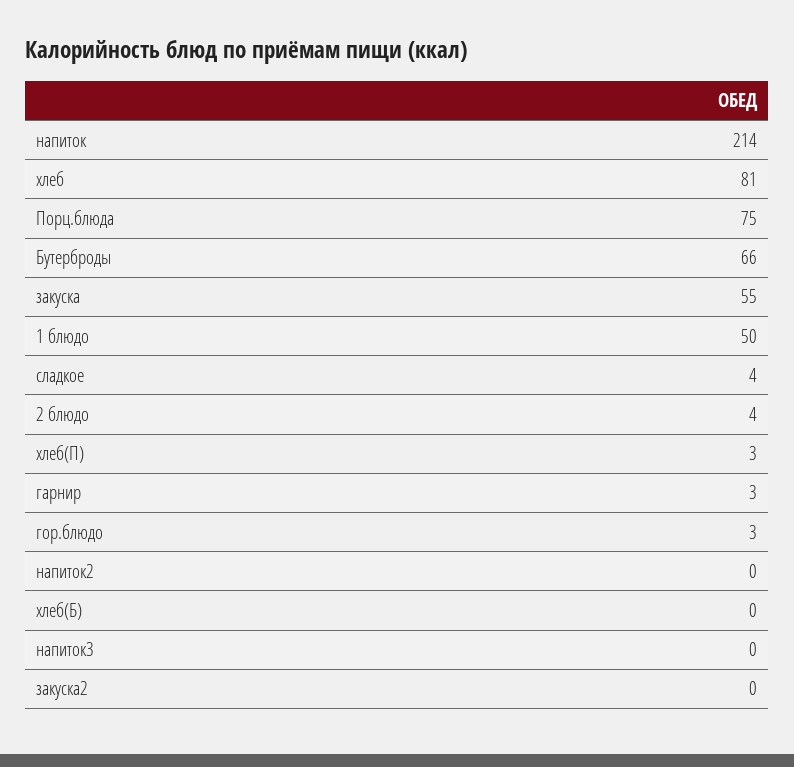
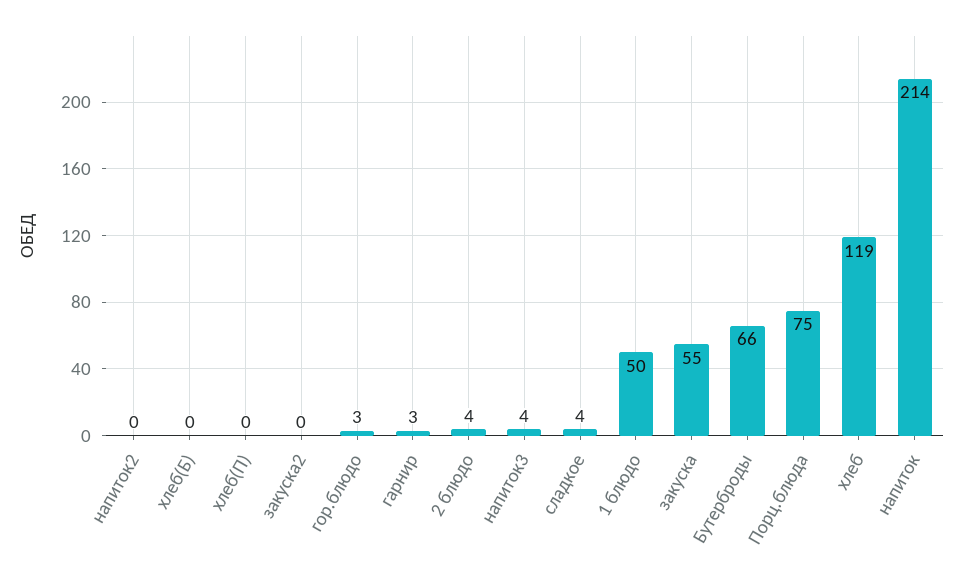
  {
    "напиток": 214,
-   "хлеб": 81,
+   "хлеб": 119,
    "Порц.блюда": 75,
    "Бутерброды": 66,
    "закуска": 55,
    "1 блюдо": 50,
    "сладкое": 4,
    "2 блюдо": 4,
-   "хлеб(П)": 3,
+   "хлеб(П)": 0,
    "гарнир": 3,
    "гор.блюдо": 3,
    "напиток2": 0,
    "хлеб(Б)": 0,
-   "напиток3": 0,
+   "напиток3": 4,
    "закуска2": 0
  }

